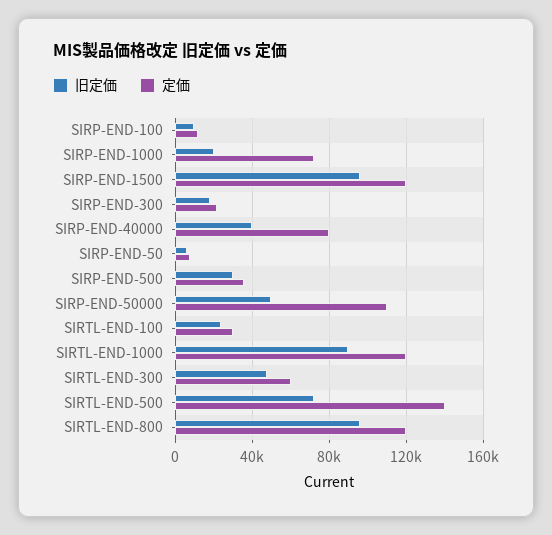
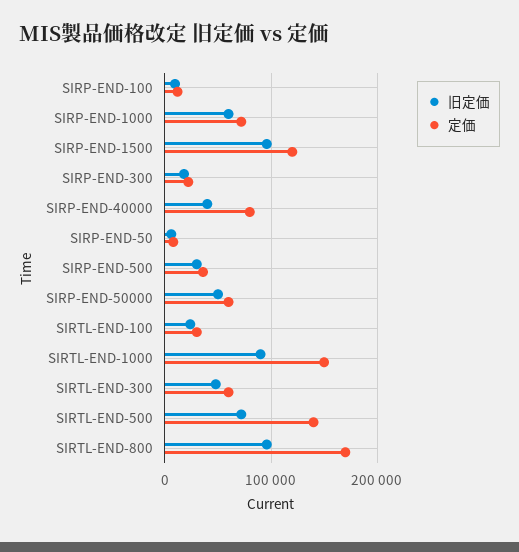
  {
    "旧定価": {
      "SIRP-END-100": 10000,
-     "SIRP-END-1000": 20000,
+     "SIRP-END-1000": 60000,
      "SIRP-END-1500": 95000,
      "SIRP-END-300": 20000,
      "SIRP-END-40000": 40000,
      "SIRP-END-50": 5000,
      "SIRP-END-500": 30000,
      "SIRP-END-50000": 50000,
      "SIRTL-END-100": 25000,
      "SIRTL-END-1000": 90000,
      "SIRTL-END-300": 50000,
      "SIRTL-END-500": 70000,
      "SIRTL-END-800": 95000
    },
    "定価": {
      "SIRP-END-100": 10000,
      "SIRP-END-1000": 70000,
      "SIRP-END-1500": 120000,
      "SIRP-END-300": 20000,
      "SIRP-END-40000": 80000,
      "SIRP-END-50": 10000,
      "SIRP-END-500": 35000,
-     "SIRP-END-50000": 110000,
+     "SIRP-END-50000": 60000,
      "SIRTL-END-100": 30000,
-     "SIRTL-END-1000": 120000,
+     "SIRTL-END-1000": 150000,
      "SIRTL-END-300": 60000,
      "SIRTL-END-500": 140000,
-     "SIRTL-END-800": 120000
+     "SIRTL-END-800": 170000
    }
  }

